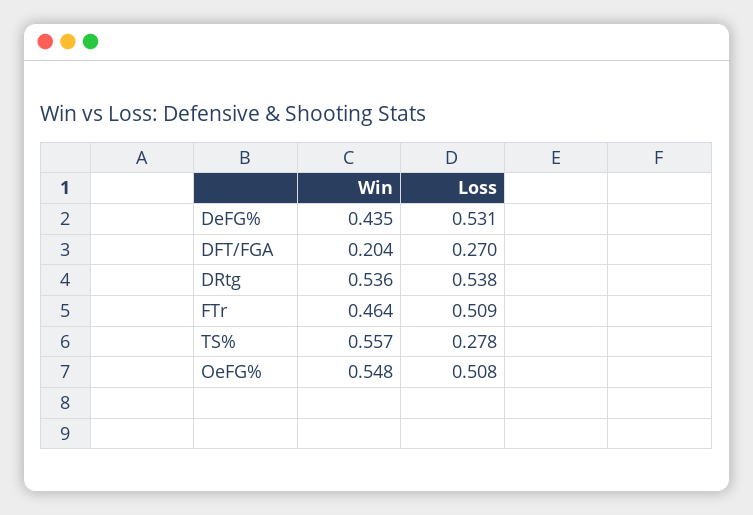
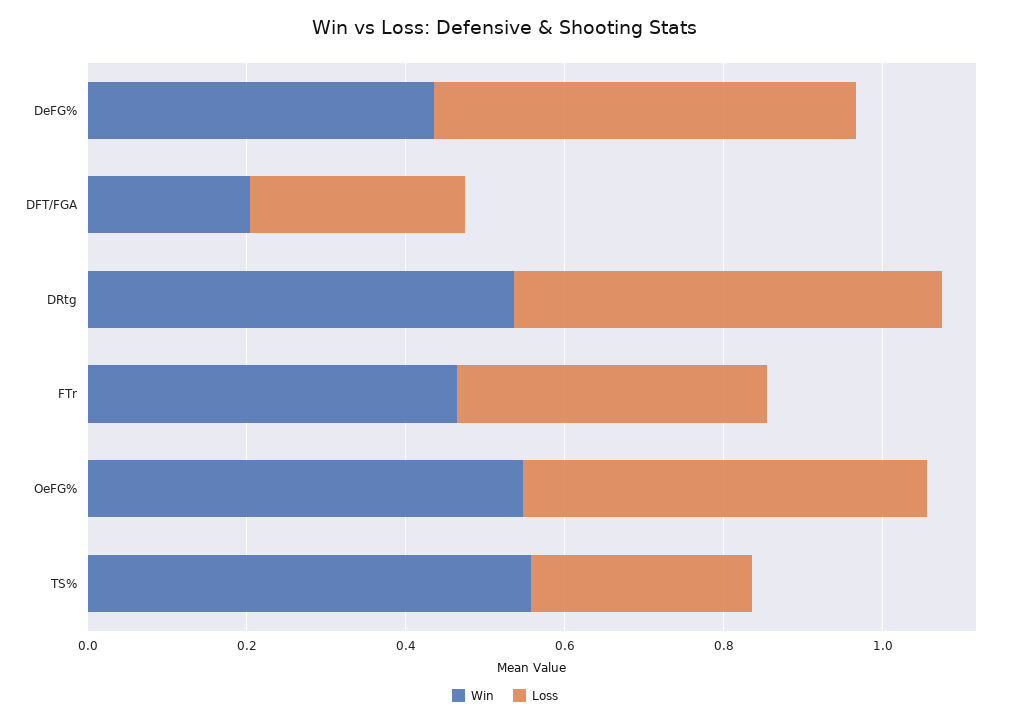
  {
    "Win": {
      "DeFG%": 0.435,
      "DFT/FGA": 0.204,
      "DRtg": 0.536,
      "FTr": 0.464,
      "TS%": 0.557,
      "OeFG%": 0.548
    },
    "Loss": {
      "DeFG%": 0.531,
      "DFT/FGA": 0.27,
      "DRtg": 0.538,
-     "FTr": 0.509,
+     "FTr": 0.4,
      "TS%": 0.278,
      "OeFG%": 0.508
    }
  }

